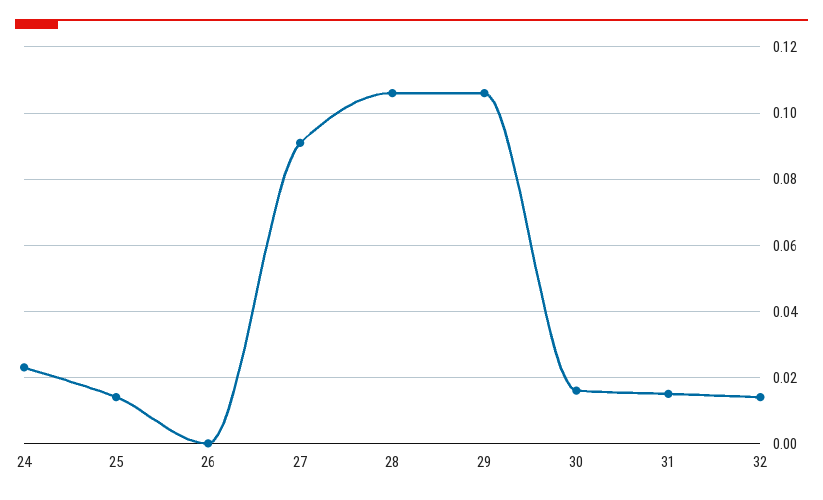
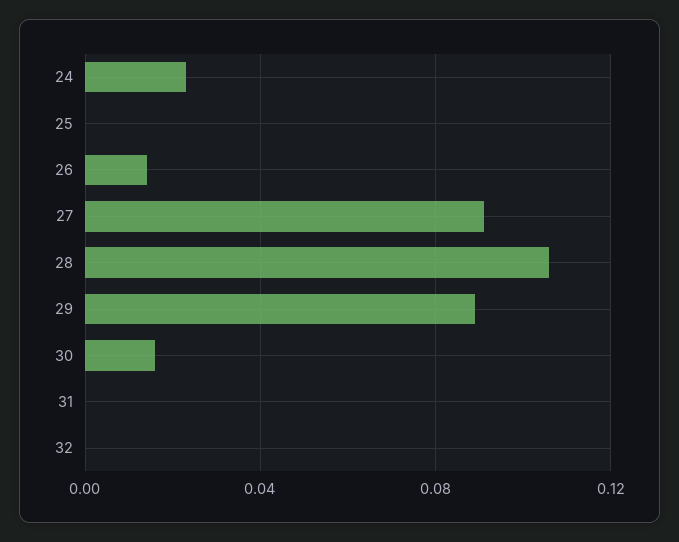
  {
    "24": 0.025,
-   "25": 0.015,
+   "25": 0,
-   "26": 0,
+   "26": 0.015,
    "27": 0.09,
    "28": 0.105,
-   "29": 0.105,
+   "29": 0.09,
    "30": 0.015,
-   "31": 0.015,
+   "31": 0,
-   "32": 0.015
+   "32": 0
  }

